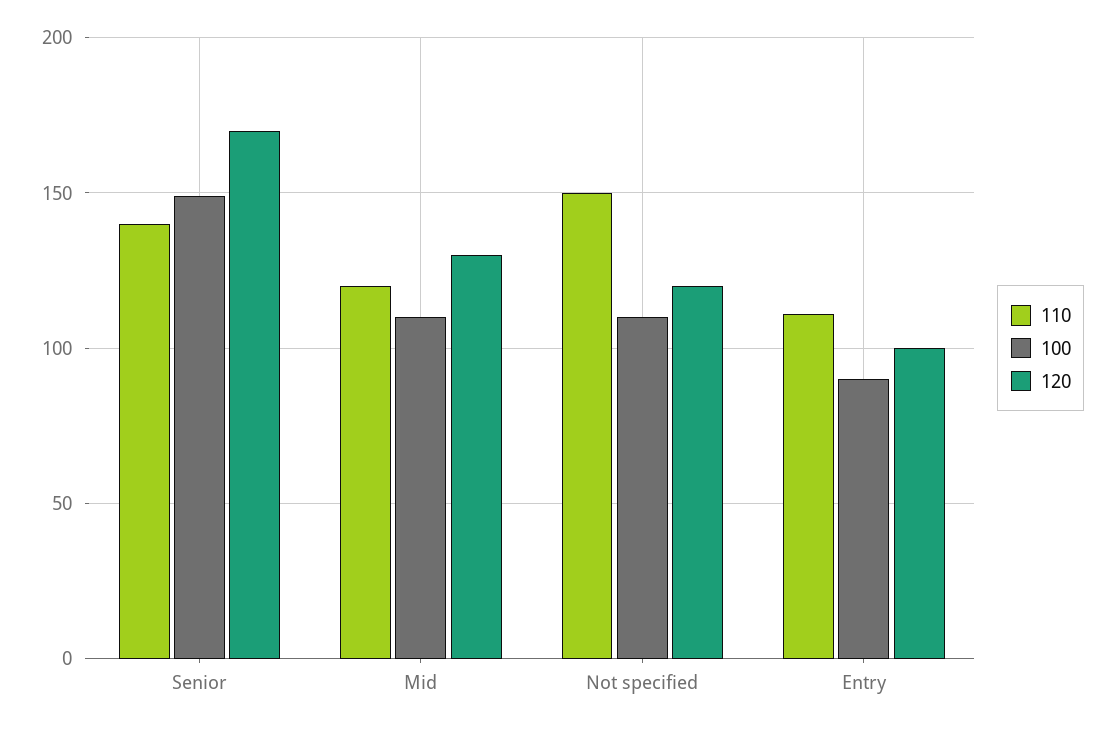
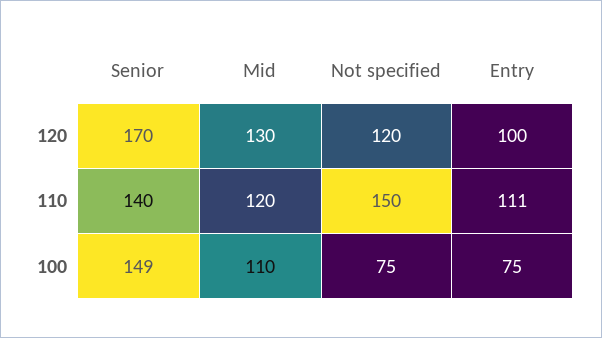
  {
    "110": {
      "Senior": 140,
      "Mid": 120,
      "Not specified": 150,
      "Entry": 111
    },
    "100": {
      "Senior": 149,
      "Mid": 110,
-     "Not specified": 110,
+     "Not specified": 75,
-     "Entry": 90
+     "Entry": 75
    },
    "120": {
      "Senior": 170,
      "Mid": 130,
      "Not specified": 120,
      "Entry": 100
    }
  }

